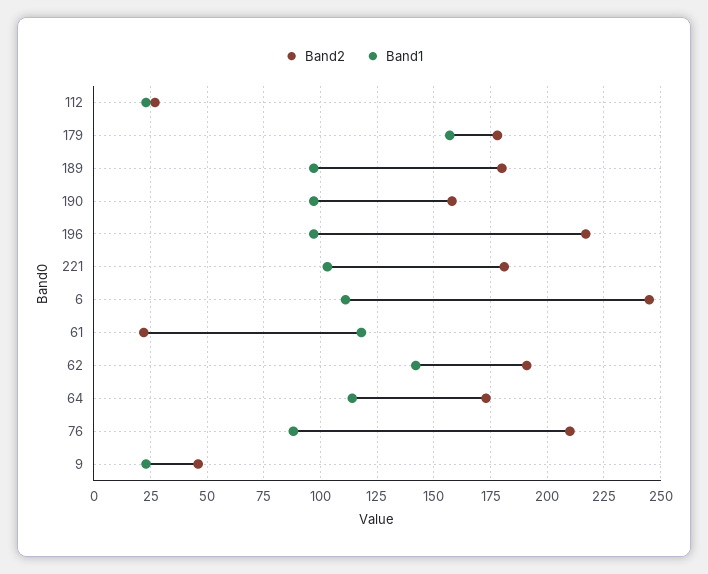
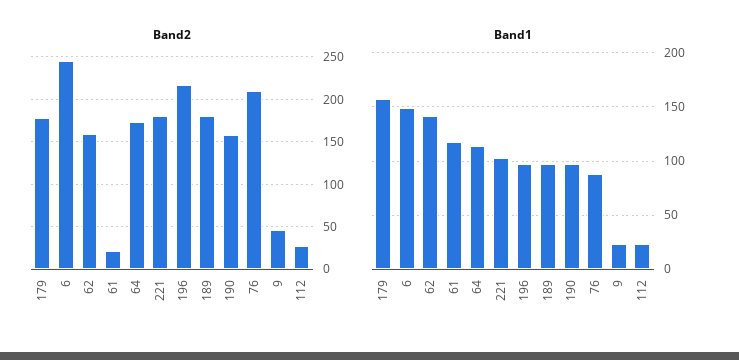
  {
    "Band2": {
      "112": 25,
      "179": 180,
      "189": 180,
      "190": 160,
      "196": 215,
      "221": 180,
      "6": 245,
      "61": 20,
-     "62": 190,
+     "62": 160,
      "64": 175,
      "76": 210,
      "9": 45
    },
    "Band1": {
      "112": 25,
      "179": 155,
      "189": 95,
      "190": 95,
      "196": 95,
      "221": 105,
-     "6": 110,
+     "6": 150,
      "61": 120,
      "62": 140,
      "64": 115,
      "76": 90,
      "9": 25
    }
  }

